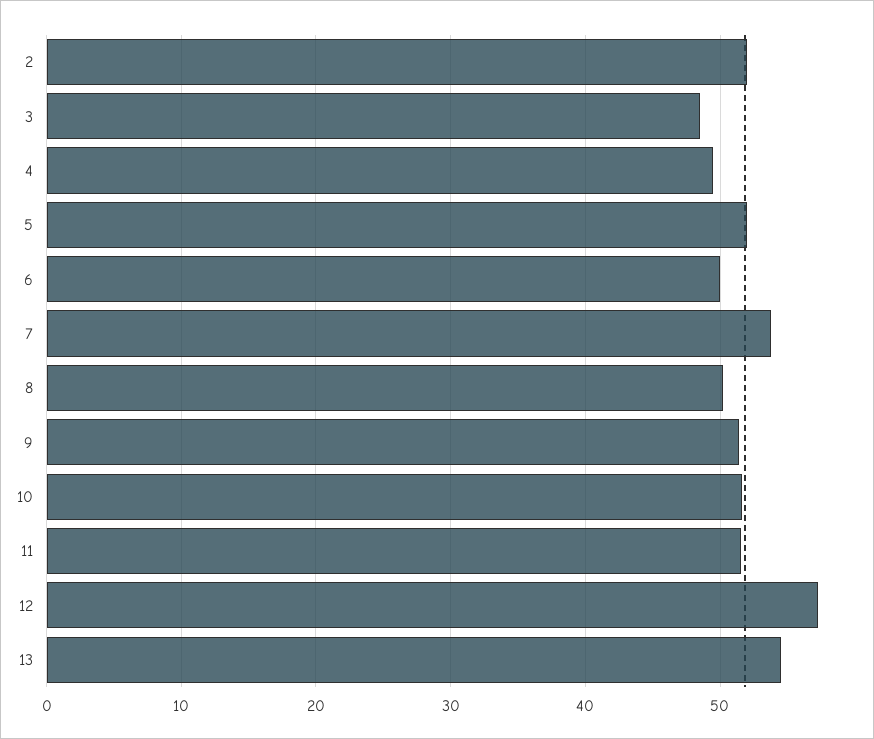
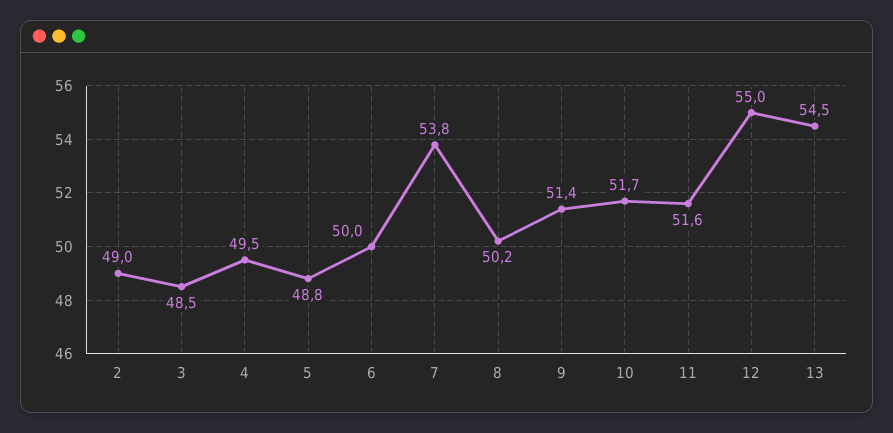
  {
-   "2": 52,
+   "2": 49,
    "3": 48.5,
    "4": 49.5,
-   "5": 52,
+   "5": 48.8,
    "6": 50,
    "7": 53.8,
    "8": 50.2,
    "9": 51.4,
    "10": 51.7,
    "11": 51.6,
-   "12": 57,
+   "12": 55,
    "13": 54.5
  }

